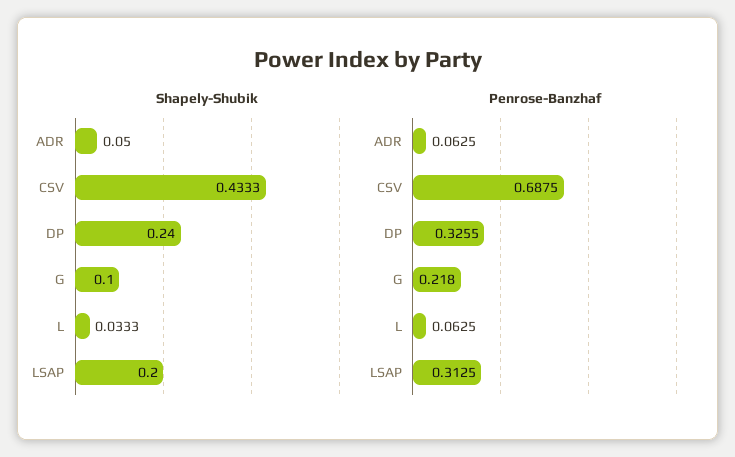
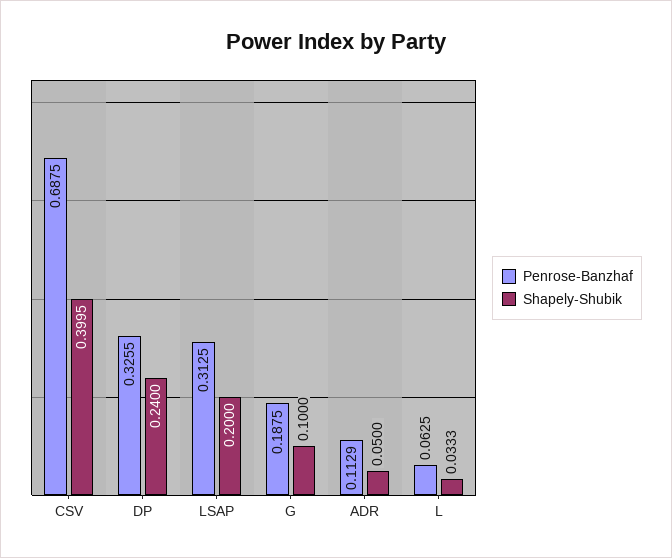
  {
    "Shapely-Shubik": {
      "ADR": 0.05,
-     "CSV": 0.4333,
+     "CSV": 0.3995,
      "DP": 0.24,
      "G": 0.1,
      "L": 0.0333,
      "LSAP": 0.2
    },
    "Penrose-Banzhaf": {
-     "ADR": 0.0625,
+     "ADR": 0.1129,
      "CSV": 0.6875,
      "DP": 0.3255,
-     "G": 0.218,
+     "G": 0.1875,
      "L": 0.0625,
      "LSAP": 0.3125
    }
  }

